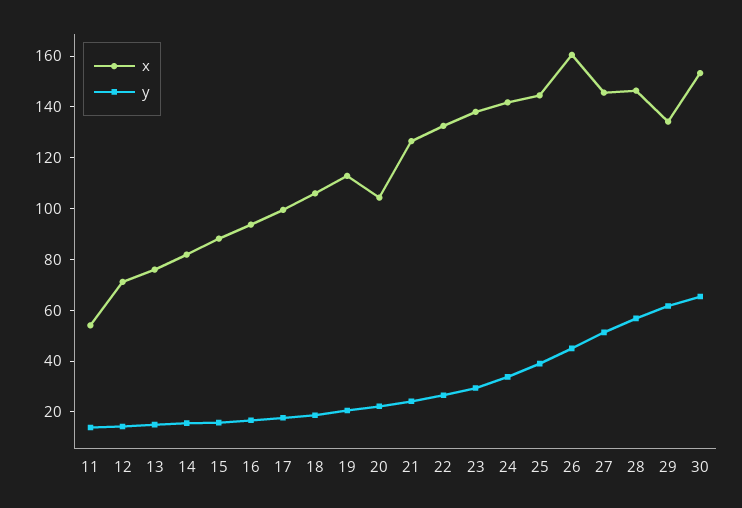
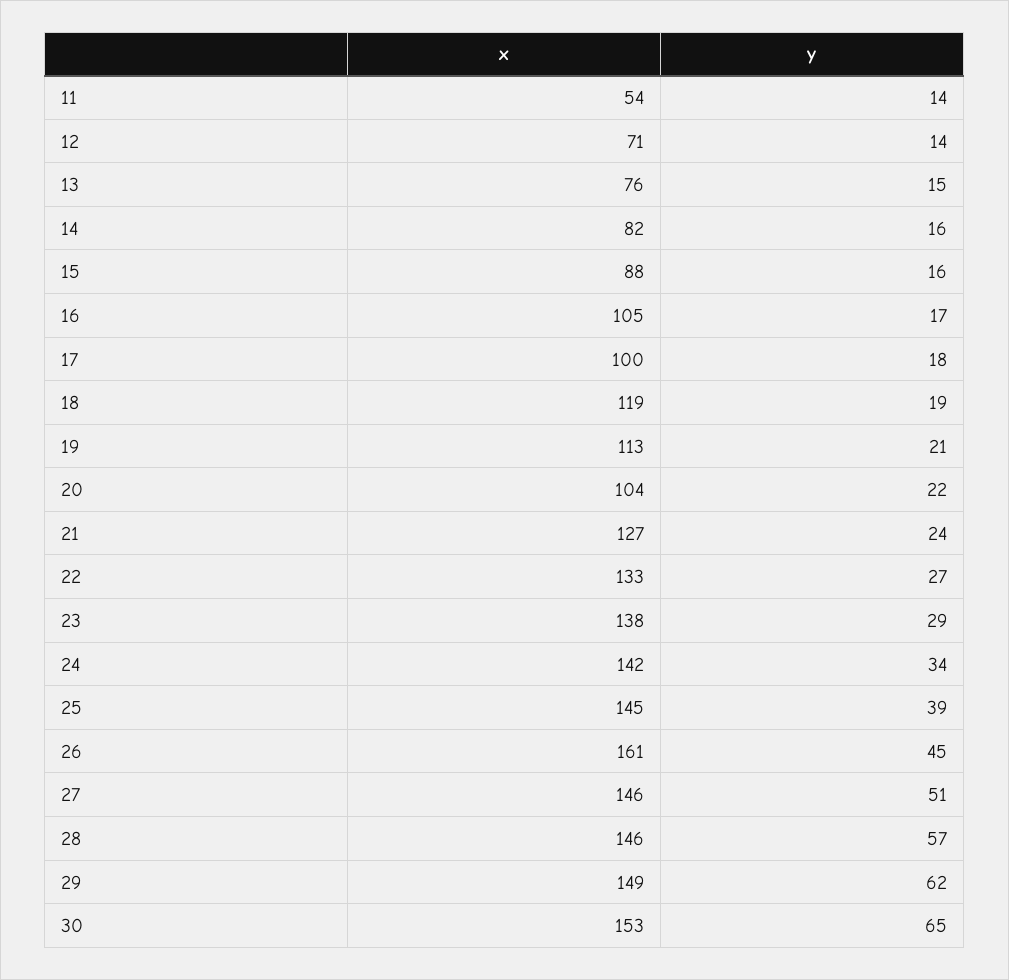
  {
    "x": {
      "11": 54,
      "12": 71,
      "13": 76,
      "14": 82,
      "15": 88,
-     "16": 95,
+     "16": 105,
      "17": 100,
-     "18": 105,
+     "18": 119,
      "19": 113,
      "20": 104,
      "21": 127,
      "22": 133,
      "23": 138,
      "24": 142,
      "25": 145,
      "26": 161,
      "27": 146,
      "28": 146,
-     "29": 135,
+     "29": 149,
      "30": 153
    },
    "y": {
      "11": 14,
      "12": 14,
      "13": 15,
      "14": 16,
      "15": 16,
      "16": 17,
      "17": 18,
      "18": 19,
      "19": 21,
      "20": 22,
      "21": 24,
      "22": 27,
      "23": 29,
      "24": 34,
      "25": 39,
      "26": 45,
      "27": 51,
      "28": 57,
      "29": 62,
      "30": 65
    }
  }

